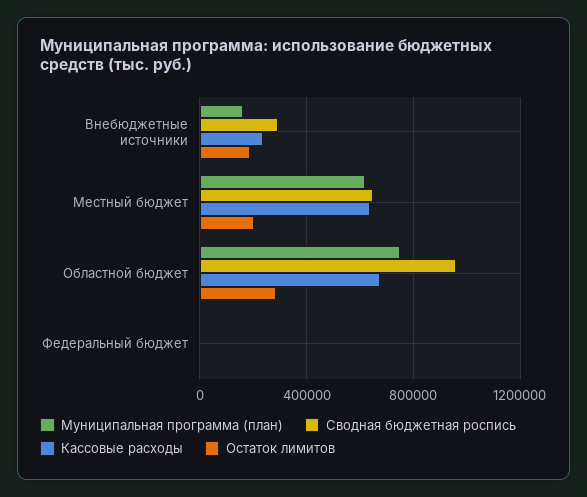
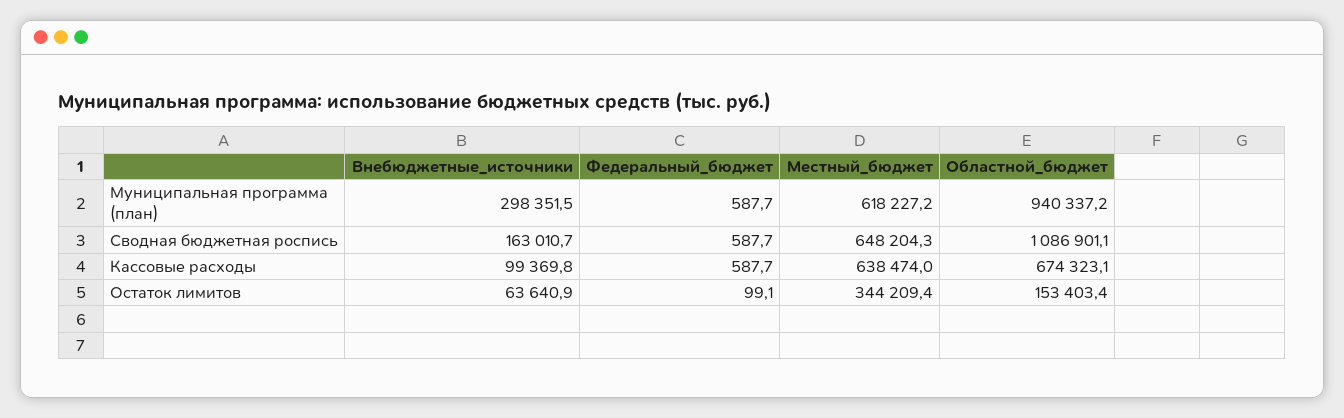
  {
    "Муниципальная программа (план)": {
-     "Внебюджетные источники": 150000,
+     "Внебюджетные источники": 298351.5,
      "Местный бюджет": 618227.2,
-     "Областной бюджет": 750000,
+     "Областной бюджет": 940337.2,
      "Федеральный бюджет": 587.7
    },
    "Сводная бюджетная роспись": {
-     "Внебюджетные источники": 300000,
+     "Внебюджетные источники": 163010.7,
      "Местный бюджет": 648204.3,
-     "Областной бюджет": 950000,
+     "Областной бюджет": 1086901.1,
      "Федеральный бюджет": 587.7
    },
    "Кассовые расходы": {
-     "Внебюджетные источники": 250000,
+     "Внебюджетные источники": 99369.8,
      "Местный бюджет": 638474,
      "Областной бюджет": 674323.1,
      "Федеральный бюджет": 587.7
    },
    "Остаток лимитов": {
-     "Внебюджетные источники": 200000,
+     "Внебюджетные источники": 63640.9,
-     "Местный бюджет": 200000,
+     "Местный бюджет": 344209.4,
-     "Областной бюджет": 300000,
+     "Областной бюджет": 153403.4,
      "Федеральный бюджет": 99.1
    }
  }

